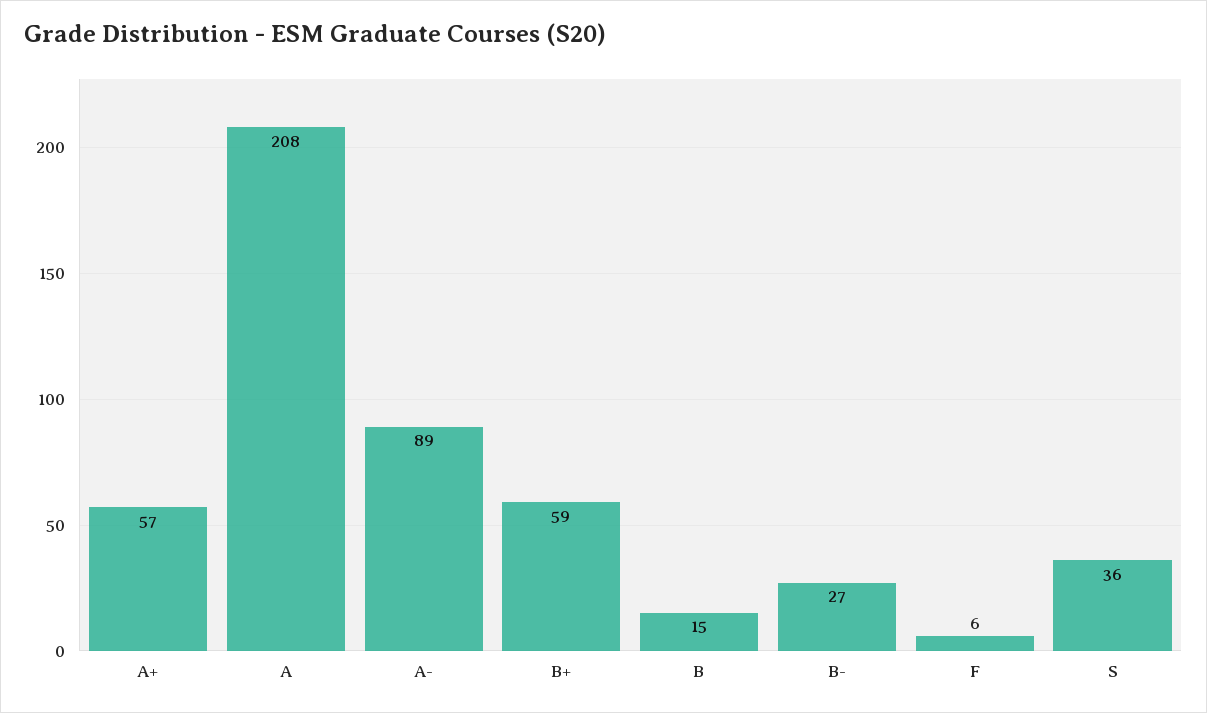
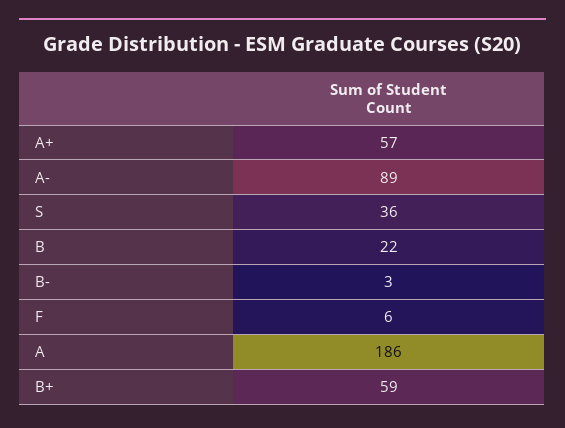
  {
    "A+": 57,
-   "A": 208,
+   "A": 186,
    "A-": 89,
    "B+": 59,
-   "B": 15,
+   "B": 22,
-   "B-": 27,
+   "B-": 3,
    "F": 6,
    "S": 36
  }

